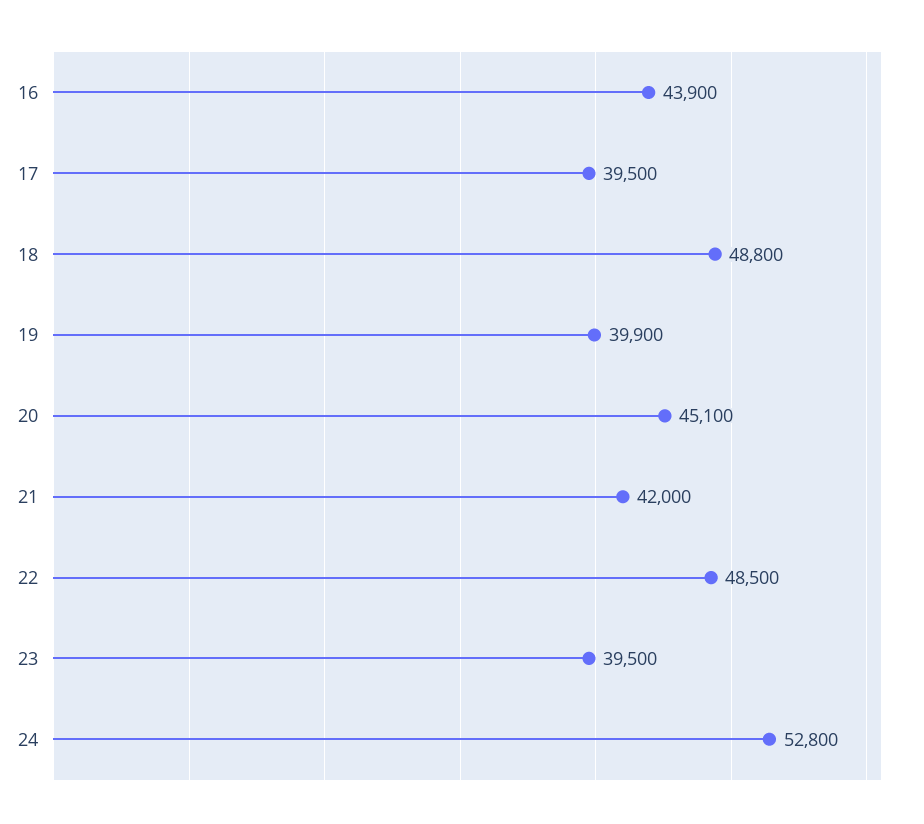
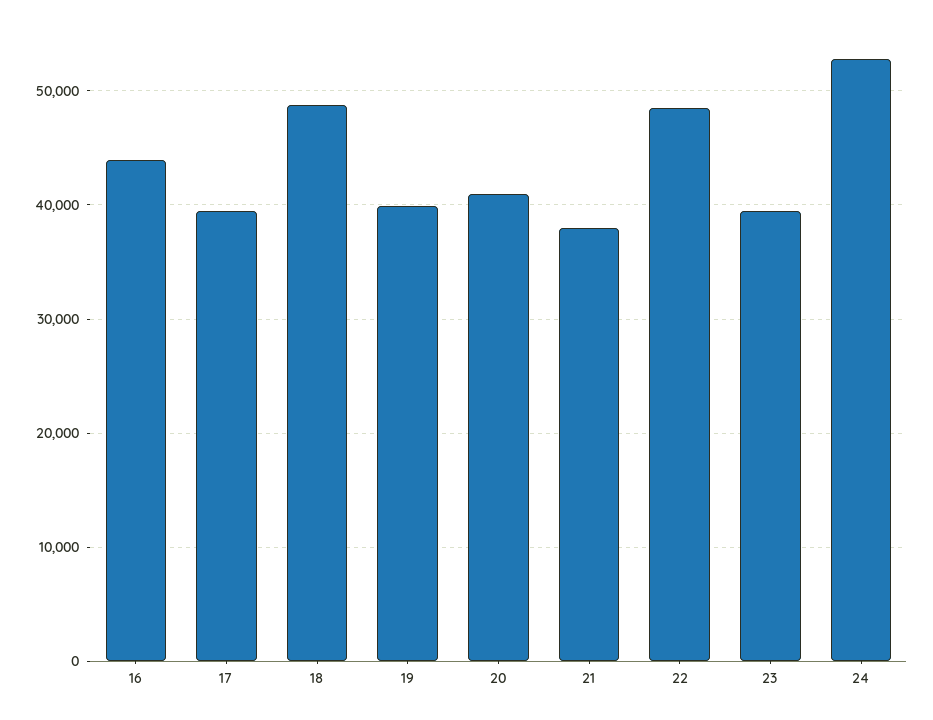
  {
    "16": 43900,
    "17": 39500,
    "18": 48800,
    "19": 39900,
-   "20": 45100,
+   "20": 41000,
-   "21": 42000,
+   "21": 38000,
    "22": 48500,
    "23": 39500,
    "24": 52800
  }

